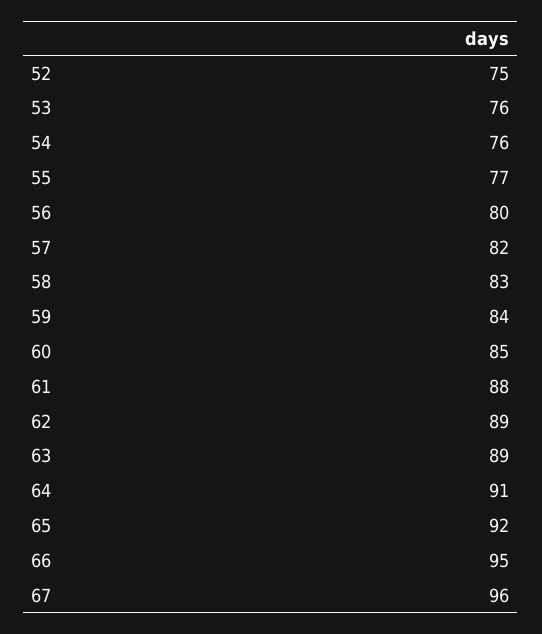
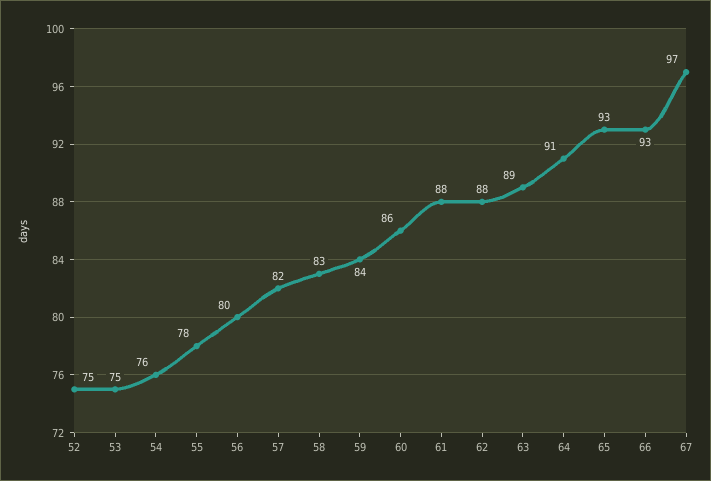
  {
    "52": 75,
-   "53": 76,
+   "53": 75,
    "54": 76,
-   "55": 77,
+   "55": 78,
    "56": 80,
    "57": 82,
    "58": 83,
    "59": 84,
-   "60": 85,
+   "60": 86,
    "61": 88,
-   "62": 89,
+   "62": 88,
    "63": 89,
    "64": 91,
-   "65": 92,
+   "65": 93,
-   "66": 95,
+   "66": 93,
-   "67": 96
+   "67": 97
  }

